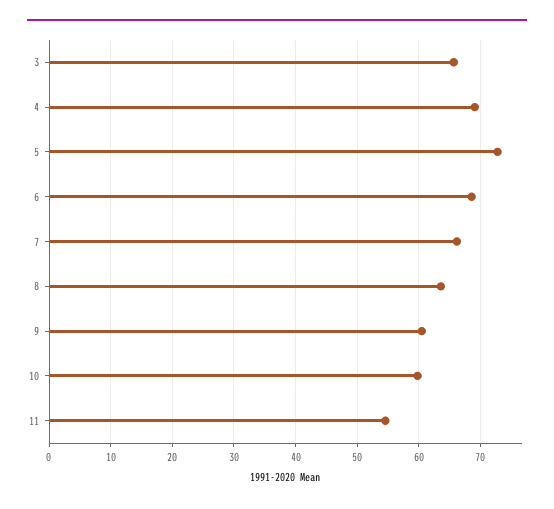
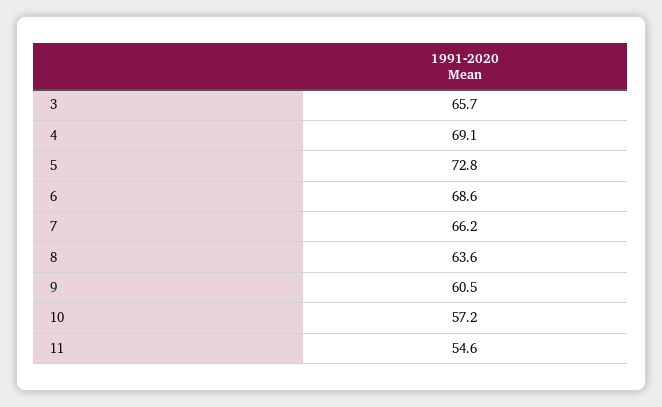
  {
    "3": 65.7,
    "4": 69.1,
    "5": 72.8,
    "6": 68.6,
    "7": 66.2,
    "8": 63.6,
    "9": 60.5,
-   "10": 60,
+   "10": 57.2,
    "11": 54.6
  }

